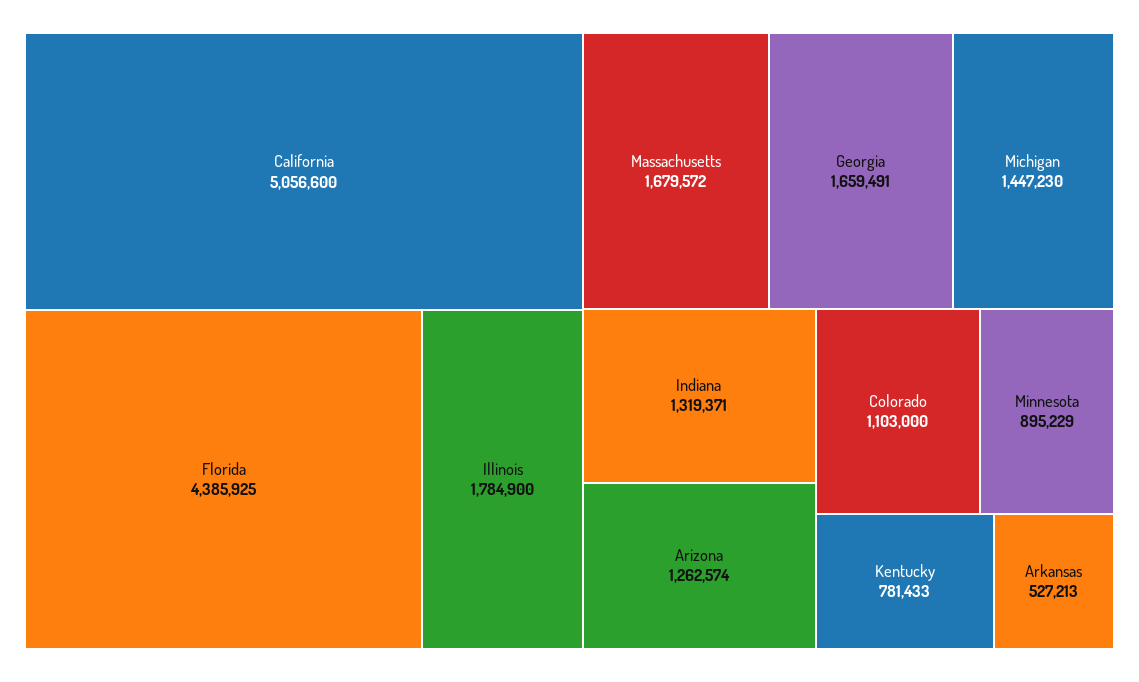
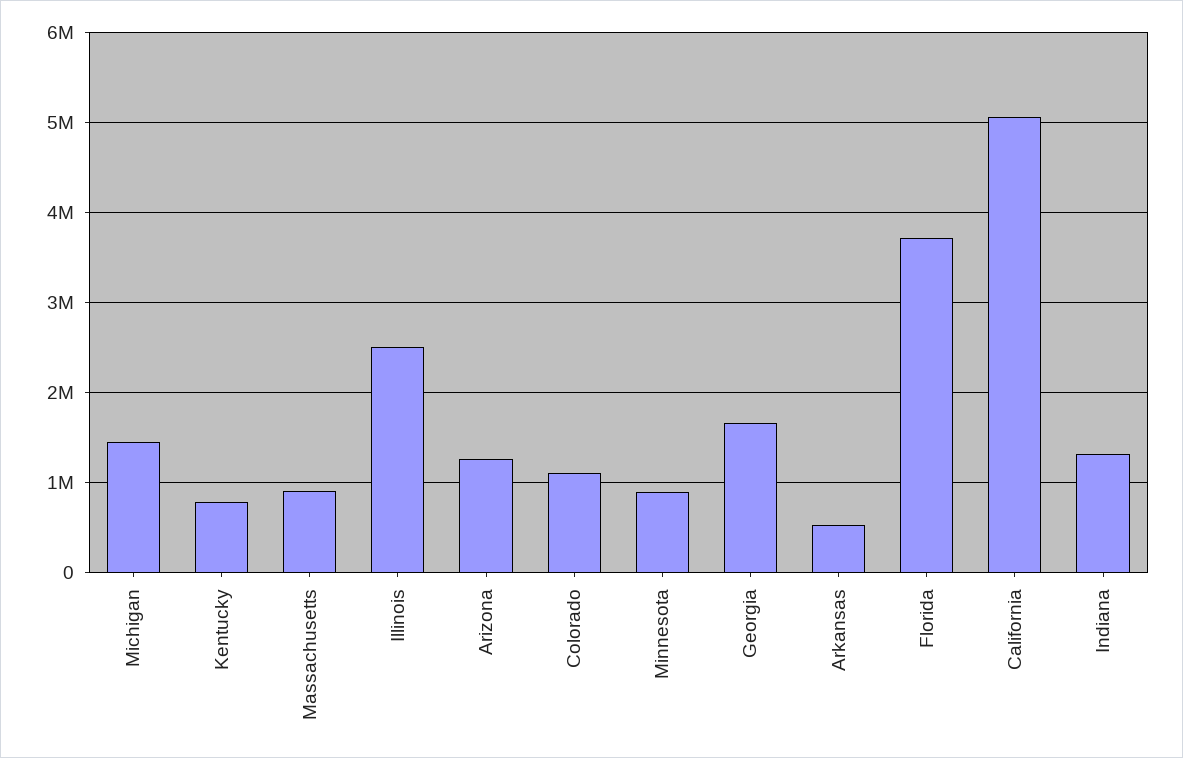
  {
    "California": 5056600,
-   "Florida": 4385925,
+   "Florida": 3700000,
-   "Illinois": 1784900,
+   "Illinois": 2500000,
-   "Massachusetts": 1679572,
+   "Massachusetts": 900000,
    "Georgia": 1659491,
    "Michigan": 1447230,
    "Indiana": 1319371,
    "Arizona": 1262574,
    "Colorado": 1103000,
    "Minnesota": 895229,
    "Kentucky": 781433,
    "Arkansas": 527213
  }

